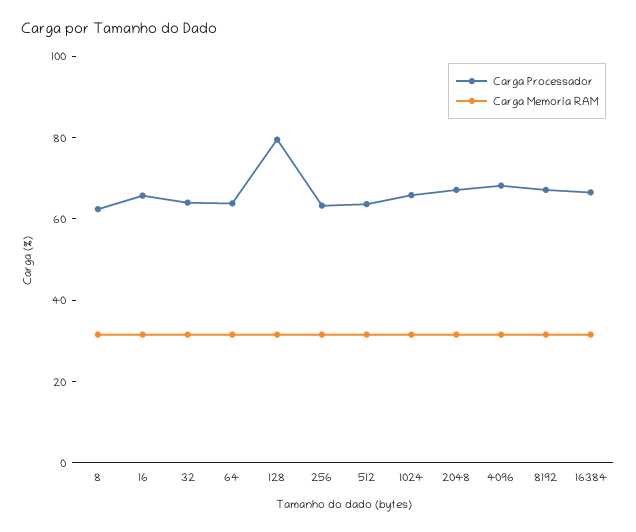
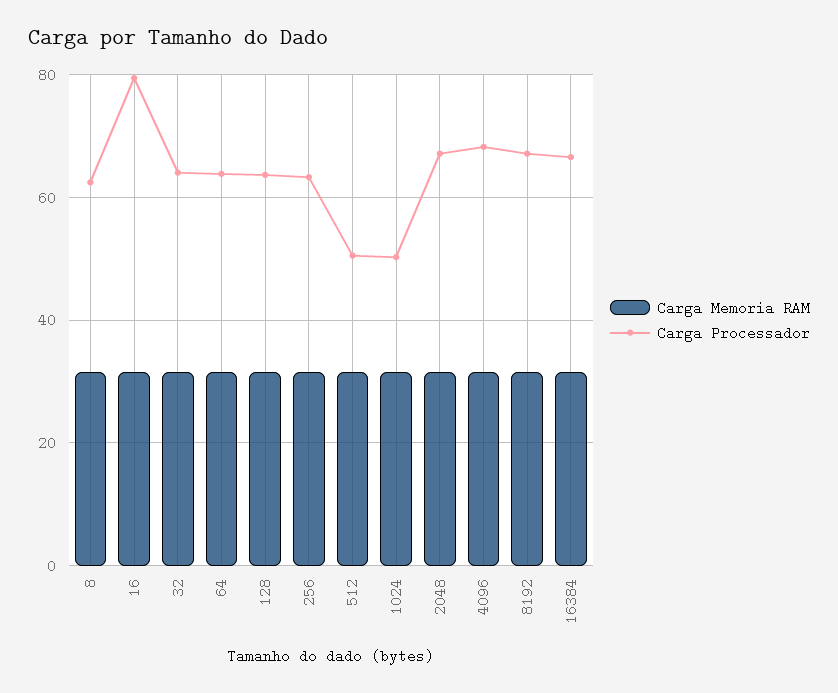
  {
    "Carga Processador": {
      "8": 62,
-     "16": 65,
+     "16": 80,
      "32": 64,
      "64": 64,
-     "128": 80,
+     "128": 64,
      "256": 64,
-     "512": 65,
+     "512": 50,
-     "1024": 65,
+     "1024": 50,
      "2048": 68,
      "4096": 68,
      "8192": 68,
      "16384": 66
    },
    "Carga Memoria RAM": {
      "8": 32,
      "16": 32,
      "32": 32,
      "64": 32,
      "128": 32,
      "256": 32,
      "512": 32,
      "1024": 32,
      "2048": 32,
      "4096": 32,
      "8192": 32,
      "16384": 32
    }
  }

